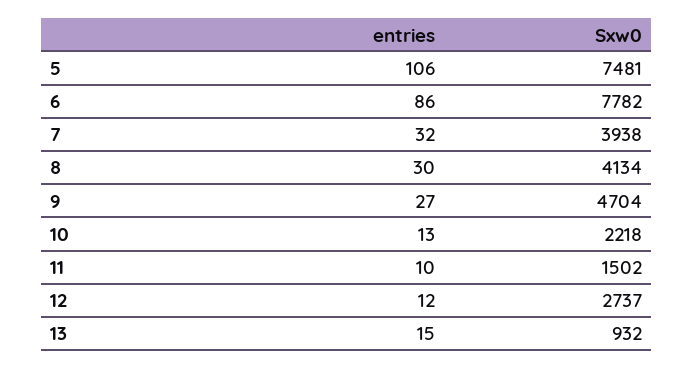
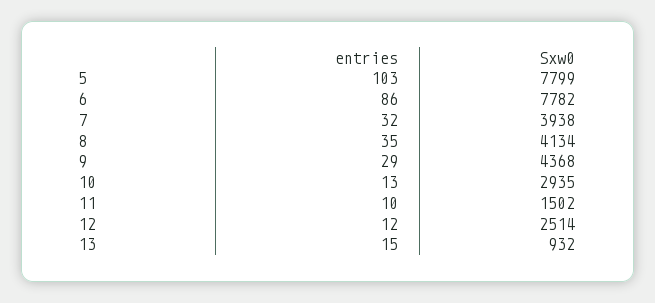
  {
    "entries": {
-     "5": 106,
+     "5": 103,
      "6": 86,
      "7": 32,
-     "8": 30,
+     "8": 35,
-     "9": 27,
+     "9": 29,
      "10": 13,
      "11": 10,
      "12": 12,
      "13": 15
    },
    "Sxw0": {
-     "5": 7481,
+     "5": 7799,
      "6": 7782,
      "7": 3938,
      "8": 4134,
-     "9": 4704,
+     "9": 4368,
-     "10": 2218,
+     "10": 2935,
      "11": 1502,
-     "12": 2737,
+     "12": 2514,
      "13": 932
    }
  }

